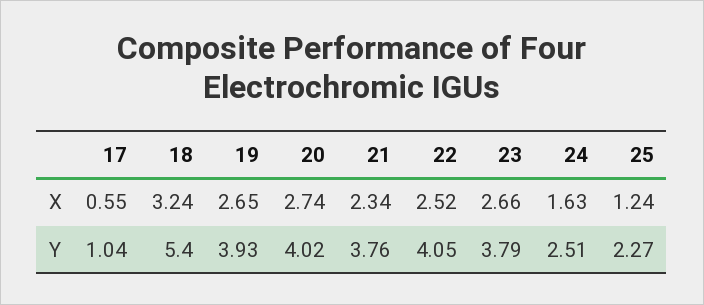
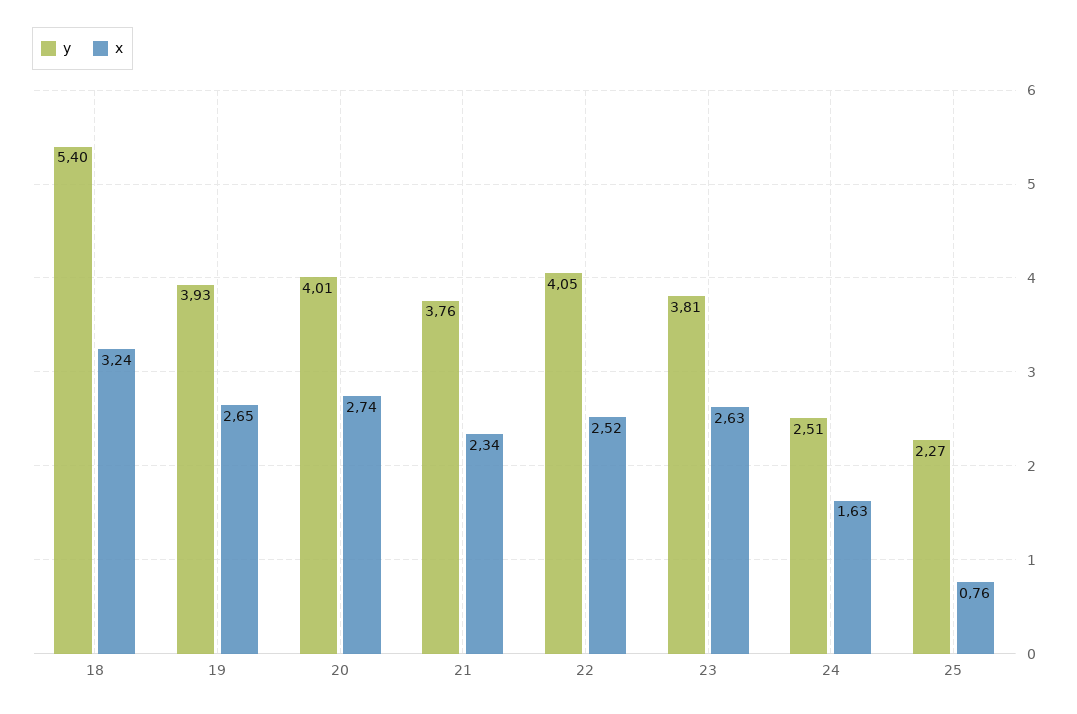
  {
    "X": {
-     "17": 0.55,
      "18": 3.24,
      "19": 2.65,
      "20": 2.74,
      "21": 2.34,
      "22": 2.52,
-     "23": 2.66,
+     "23": 2.63,
      "24": 1.63,
-     "25": 1.24
+     "25": 0.76
    },
    "Y": {
-     "17": 1.04,
      "18": 5.4,
      "19": 3.93,
-     "20": 4.02,
+     "20": 4.01,
      "21": 3.76,
      "22": 4.05,
-     "23": 3.79,
+     "23": 3.81,
      "24": 2.51,
      "25": 2.27
    }
  }

